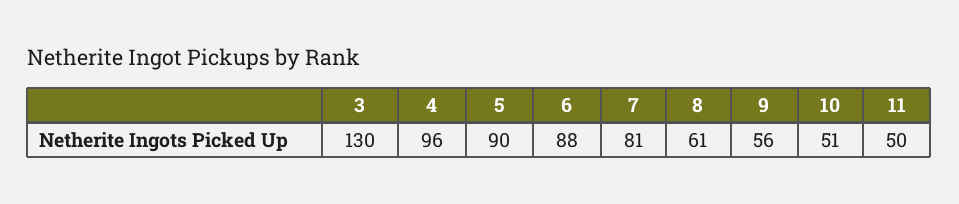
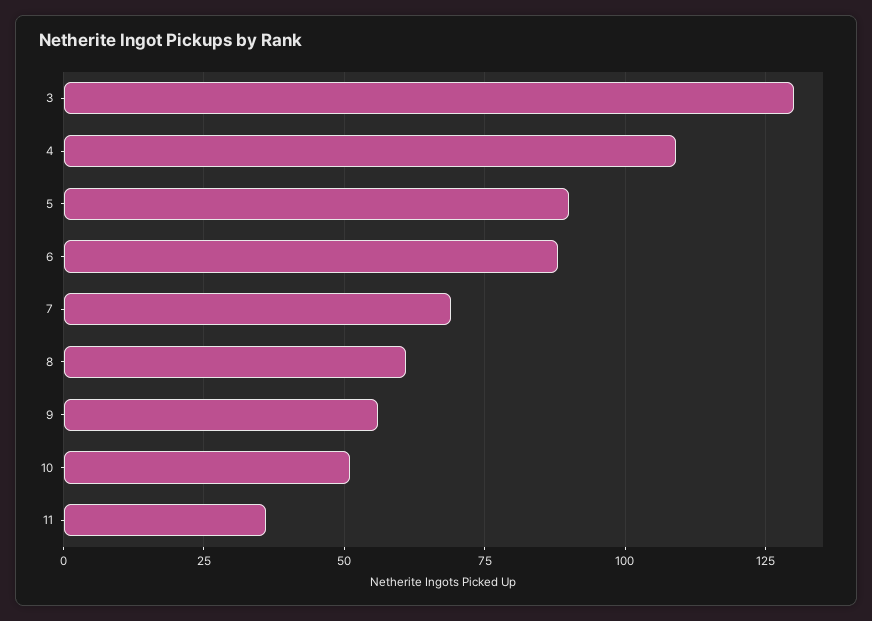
  {
    "3": 130,
-   "4": 96,
+   "4": 110,
    "5": 90,
    "6": 88,
-   "7": 81,
+   "7": 70,
    "8": 61,
    "9": 56,
    "10": 51,
-   "11": 50
+   "11": 35
  }

